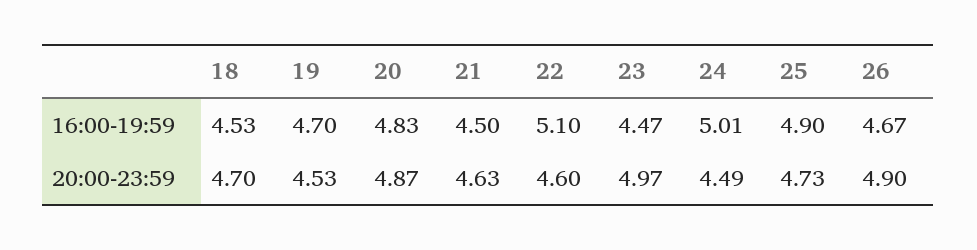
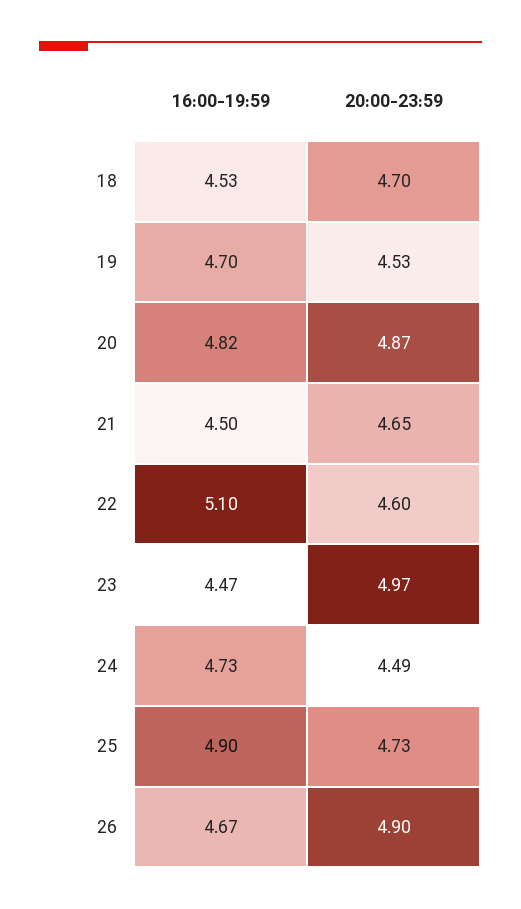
  {
    "18": {
      "16:00-19:59": 4.53,
      "20:00-23:59": 4.7
    },
    "19": {
      "16:00-19:59": 4.7,
      "20:00-23:59": 4.53
    },
    "20": {
-     "16:00-19:59": 4.83,
+     "16:00-19:59": 4.82,
      "20:00-23:59": 4.87
    },
    "21": {
      "16:00-19:59": 4.5,
-     "20:00-23:59": 4.63
+     "20:00-23:59": 4.65
    },
    "22": {
      "16:00-19:59": 5.1,
      "20:00-23:59": 4.6
    },
    "23": {
      "16:00-19:59": 4.47,
      "20:00-23:59": 4.97
    },
    "24": {
-     "16:00-19:59": 5.01,
+     "16:00-19:59": 4.73,
      "20:00-23:59": 4.49
    },
    "25": {
      "16:00-19:59": 4.9,
      "20:00-23:59": 4.73
    },
    "26": {
      "16:00-19:59": 4.67,
      "20:00-23:59": 4.9
    }
  }

